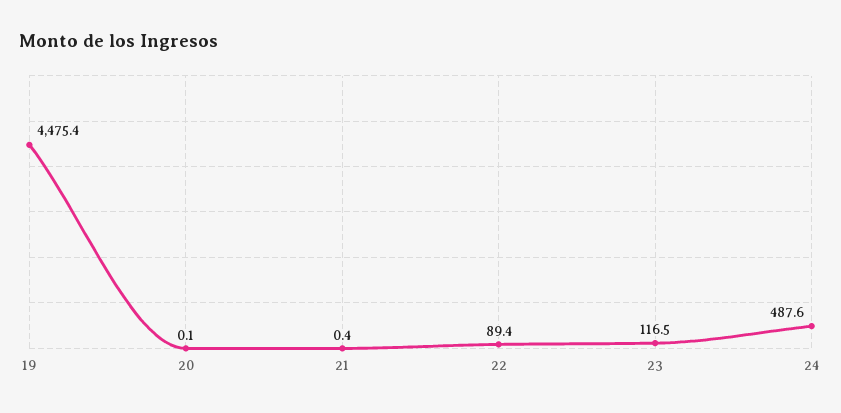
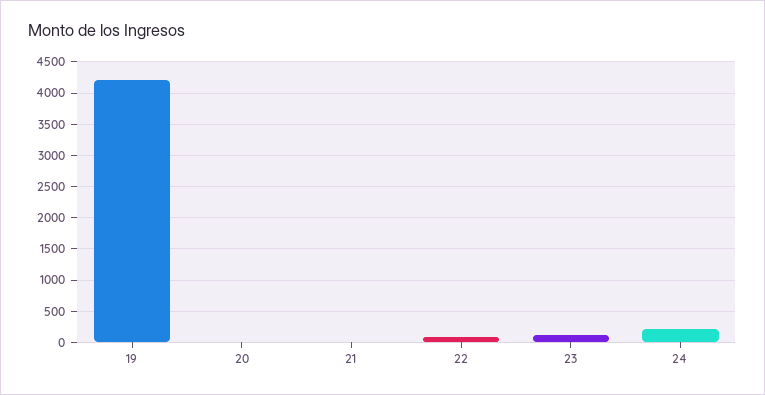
  {
-   "19": 4475.4,
+   "19": 4200,
    "20": 0.1,
    "21": 0.4,
    "22": 89.4,
    "23": 116.5,
-   "24": 487.6
+   "24": 200
  }

